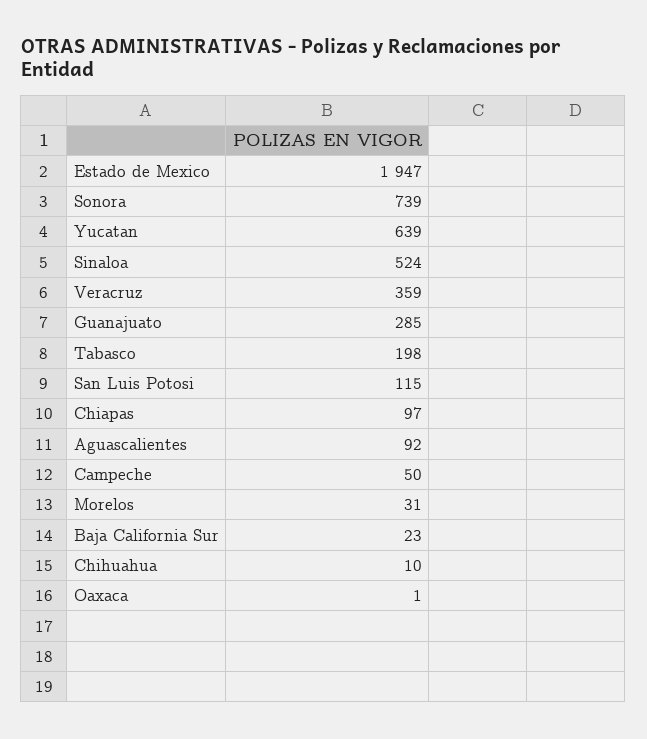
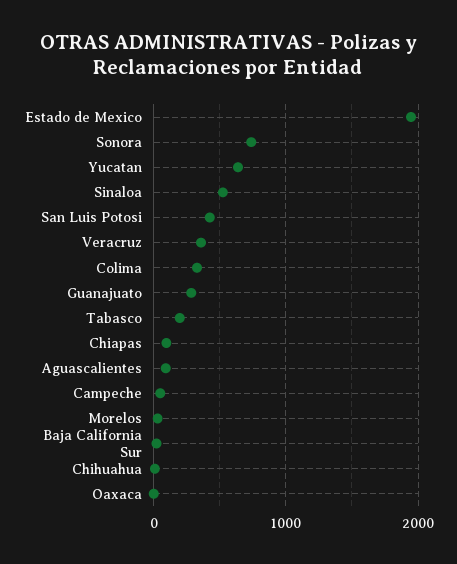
  {
    "Estado de Mexico": 1947,
    "Sonora": 739,
    "Yucatan": 639,
    "Sinaloa": 524,
    "Veracruz": 359,
    "Guanajuato": 285,
    "Tabasco": 198,
-   "San Luis Potosi": 115,
+   "San Luis Potosi": 400,
    "Chiapas": 97,
    "Aguascalientes": 92,
    "Campeche": 50,
    "Morelos": 31,
    "Baja California Sur": 23,
    "Chihuahua": 10,
-   "Oaxaca": 1
+   "Oaxaca": 1,
+   "Colima": 300
  }

